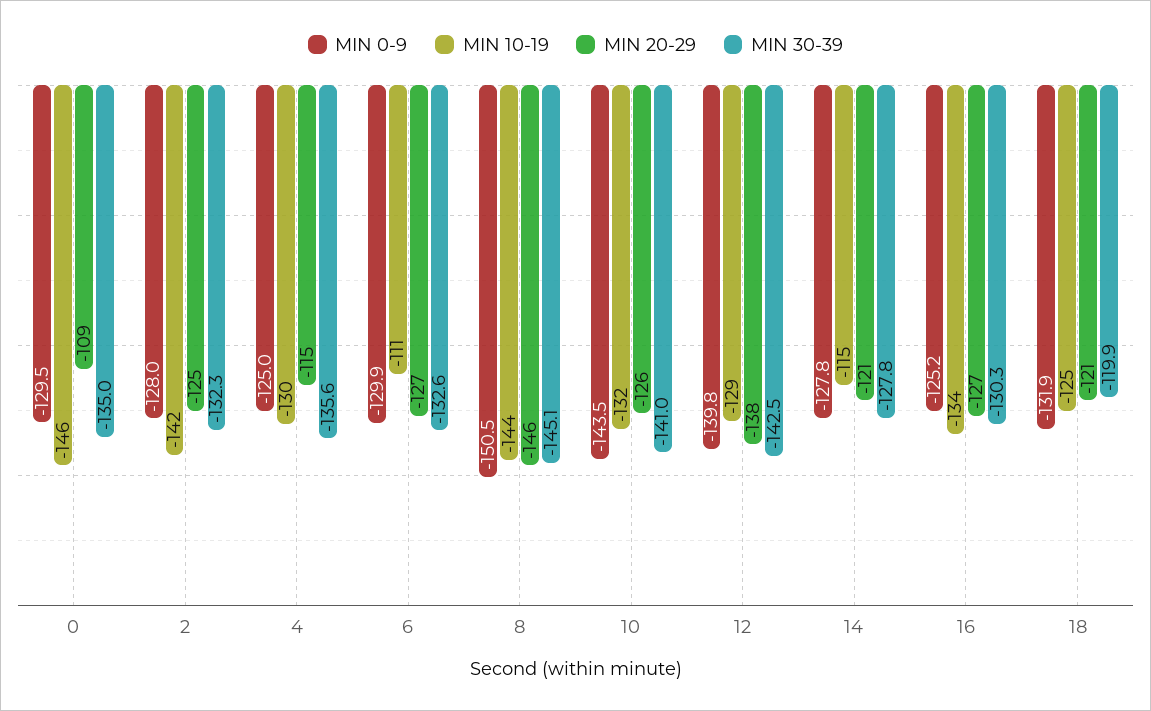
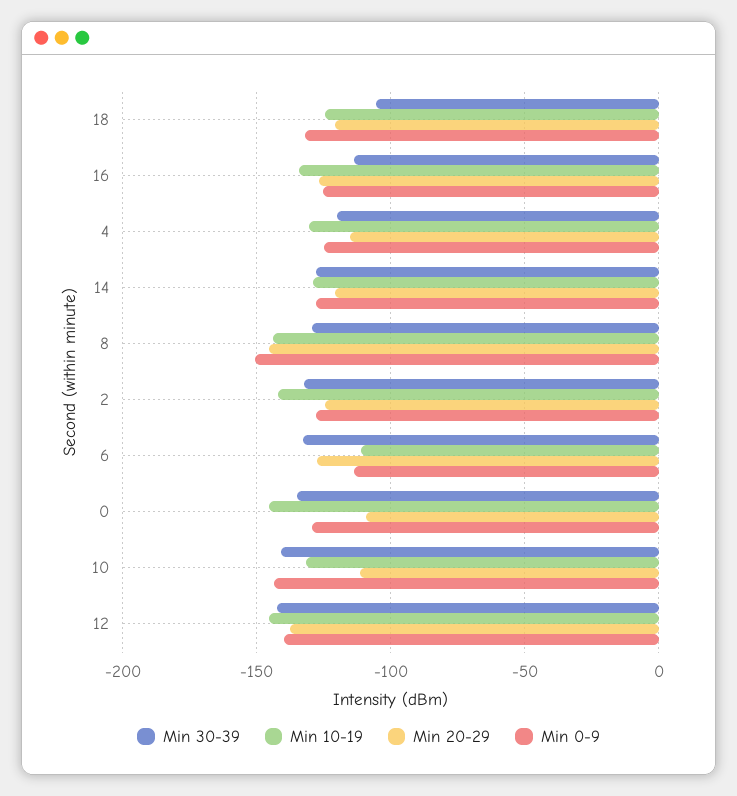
  {
    "MIN 0-9": {
      "0": -129.5,
      "2": -128,
      "4": -125,
-     "6": -129.9,
+     "6": -115,
      "8": -150.5,
      "10": -143.5,
      "12": -139.8,
      "14": -127.8,
      "16": -125.2,
      "18": -131.9
    },
    "MIN 10-19": {
      "0": -146,
      "2": -142,
      "4": -130,
      "6": -111,
      "8": -144,
      "10": -132,
-     "12": -129,
+     "12": -145,
-     "14": -115,
+     "14": -130,
      "16": -134,
      "18": -125
    },
    "MIN 20-29": {
      "0": -109,
      "2": -125,
      "4": -115,
      "6": -127,
      "8": -146,
-     "10": -126,
+     "10": -110,
      "12": -138,
      "14": -121,
      "16": -127,
      "18": -121
    },
    "MIN 30-39": {
      "0": -135,
      "2": -132.3,
-     "4": -135.6,
+     "4": -120,
      "6": -132.6,
-     "8": -145.1,
+     "8": -130,
      "10": -141,
      "12": -142.5,
      "14": -127.8,
-     "16": -130.3,
+     "16": -115,
-     "18": -119.9
+     "18": -105
    }
  }

